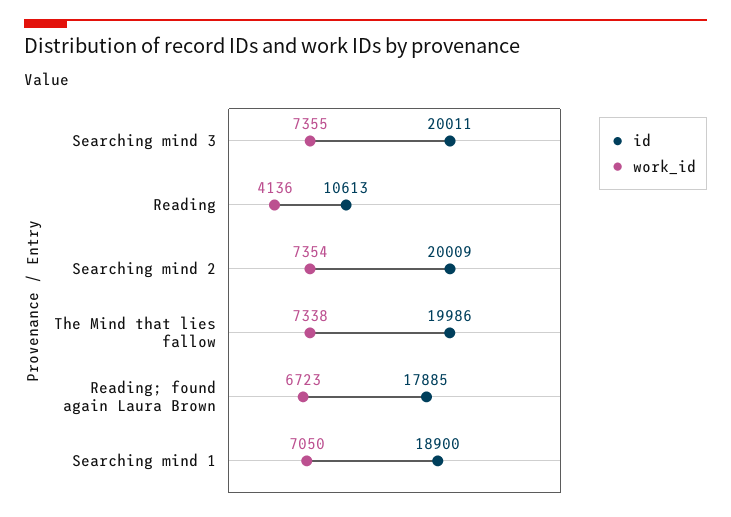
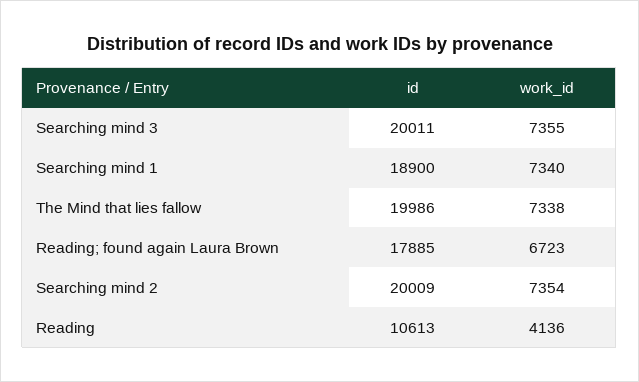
  {
    "id": {
      "Searching mind 3": 20011,
      "Reading": 10613,
      "Searching mind 2": 20009,
      "The Mind that lies fallow": 19986,
      "Reading; found again Laura Brown": 17885,
      "Searching mind 1": 18900
    },
    "work_id": {
      "Searching mind 3": 7355,
      "Reading": 4136,
      "Searching mind 2": 7354,
      "The Mind that lies fallow": 7338,
      "Reading; found again Laura Brown": 6723,
-     "Searching mind 1": 7050
+     "Searching mind 1": 7340
    }
  }

